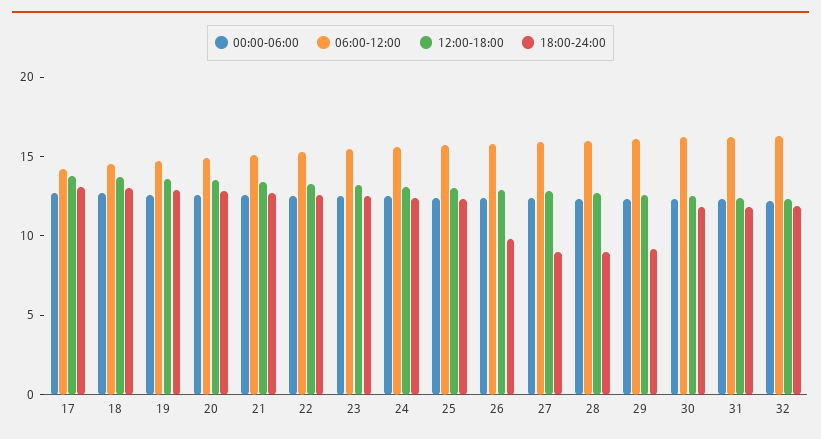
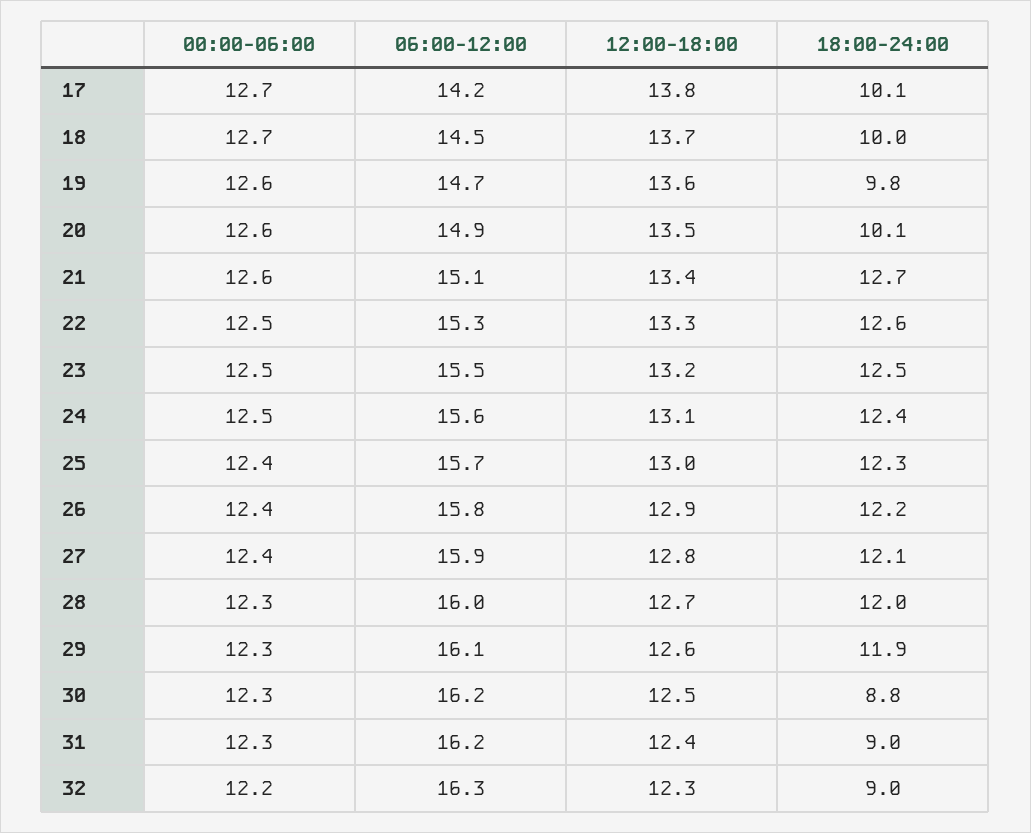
  {
    "00:00-06:00": {
      "17": 12.7,
      "18": 12.7,
      "19": 12.6,
      "20": 12.6,
      "21": 12.6,
      "22": 12.5,
      "23": 12.5,
      "24": 12.5,
      "25": 12.4,
      "26": 12.4,
      "27": 12.4,
      "28": 12.3,
      "29": 12.3,
      "30": 12.3,
      "31": 12.3,
      "32": 12.2
    },
    "06:00-12:00": {
      "17": 14.2,
      "18": 14.5,
      "19": 14.7,
      "20": 14.9,
      "21": 15.1,
      "22": 15.3,
      "23": 15.5,
      "24": 15.6,
      "25": 15.7,
      "26": 15.8,
      "27": 15.9,
      "28": 16,
      "29": 16.1,
      "30": 16.2,
      "31": 16.2,
      "32": 16.3
    },
    "12:00-18:00": {
      "17": 13.8,
      "18": 13.7,
      "19": 13.6,
      "20": 13.5,
      "21": 13.4,
      "22": 13.3,
      "23": 13.2,
      "24": 13.1,
      "25": 13,
      "26": 12.9,
      "27": 12.8,
      "28": 12.7,
      "29": 12.6,
      "30": 12.5,
      "31": 12.4,
      "32": 12.3
    },
    "18:00-24:00": {
-     "17": 13,
+     "17": 10.1,
-     "18": 13,
+     "18": 10,
-     "19": 13,
+     "19": 9.8,
-     "20": 13,
+     "20": 10.1,
      "21": 12.7,
      "22": 12.6,
      "23": 12.5,
      "24": 12.4,
      "25": 12.3,
-     "26": 10,
+     "26": 12.2,
-     "27": 9,
+     "27": 12.1,
-     "28": 9,
+     "28": 12,
-     "29": 9,
+     "29": 11.9,
-     "30": 12,
+     "30": 8.8,
-     "31": 12,
+     "31": 9,
-     "32": 12
+     "32": 9
    }
  }

